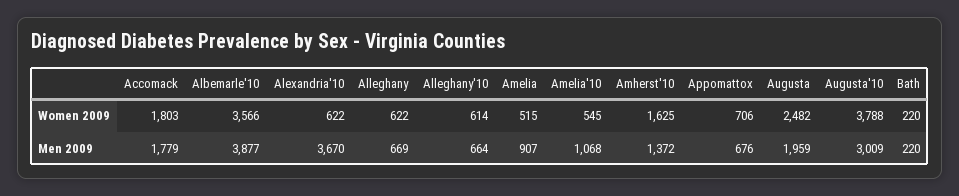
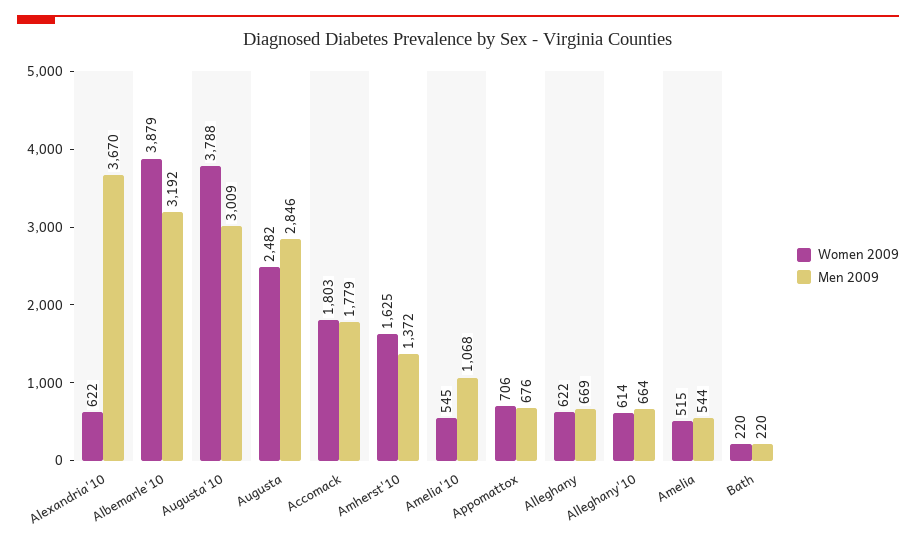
  {
    "Women 2009": {
      "Accomack": 1803,
-     "Albemarle'10": 3566,
+     "Albemarle'10": 3879,
      "Alexandria'10": 622,
      "Alleghany": 622,
      "Alleghany'10": 614,
      "Amelia": 515,
      "Amelia'10": 545,
      "Amherst'10": 1625,
      "Appomattox": 706,
      "Augusta": 2482,
      "Augusta'10": 3788,
      "Bath": 220
    },
    "Men 2009": {
      "Accomack": 1779,
-     "Albemarle'10": 3877,
+     "Albemarle'10": 3192,
      "Alexandria'10": 3670,
      "Alleghany": 669,
      "Alleghany'10": 664,
-     "Amelia": 907,
+     "Amelia": 544,
      "Amelia'10": 1068,
      "Amherst'10": 1372,
      "Appomattox": 676,
-     "Augusta": 1959,
+     "Augusta": 2846,
      "Augusta'10": 3009,
      "Bath": 220
    }
  }

